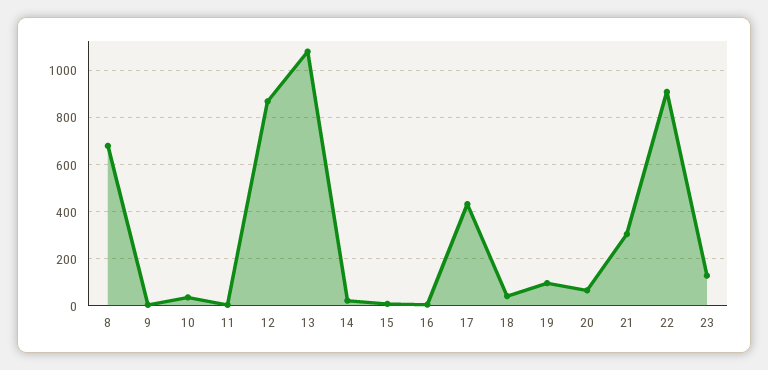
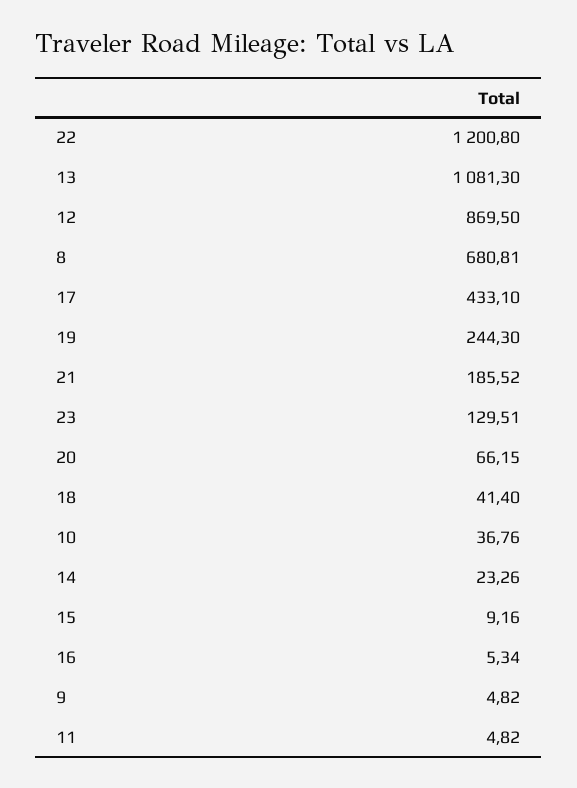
  {
    "8": 680.81,
    "9": 4.82,
    "10": 36.76,
    "11": 4.82,
    "12": 869.5,
    "13": 1081.3,
    "14": 23.26,
    "15": 9.16,
    "16": 5.34,
    "17": 433.1,
    "18": 41.4,
-   "19": 100,
+   "19": 244.3,
    "20": 66.15,
-   "21": 300,
+   "21": 185.52,
-   "22": 900,
+   "22": 1200.8,
    "23": 129.51
  }

